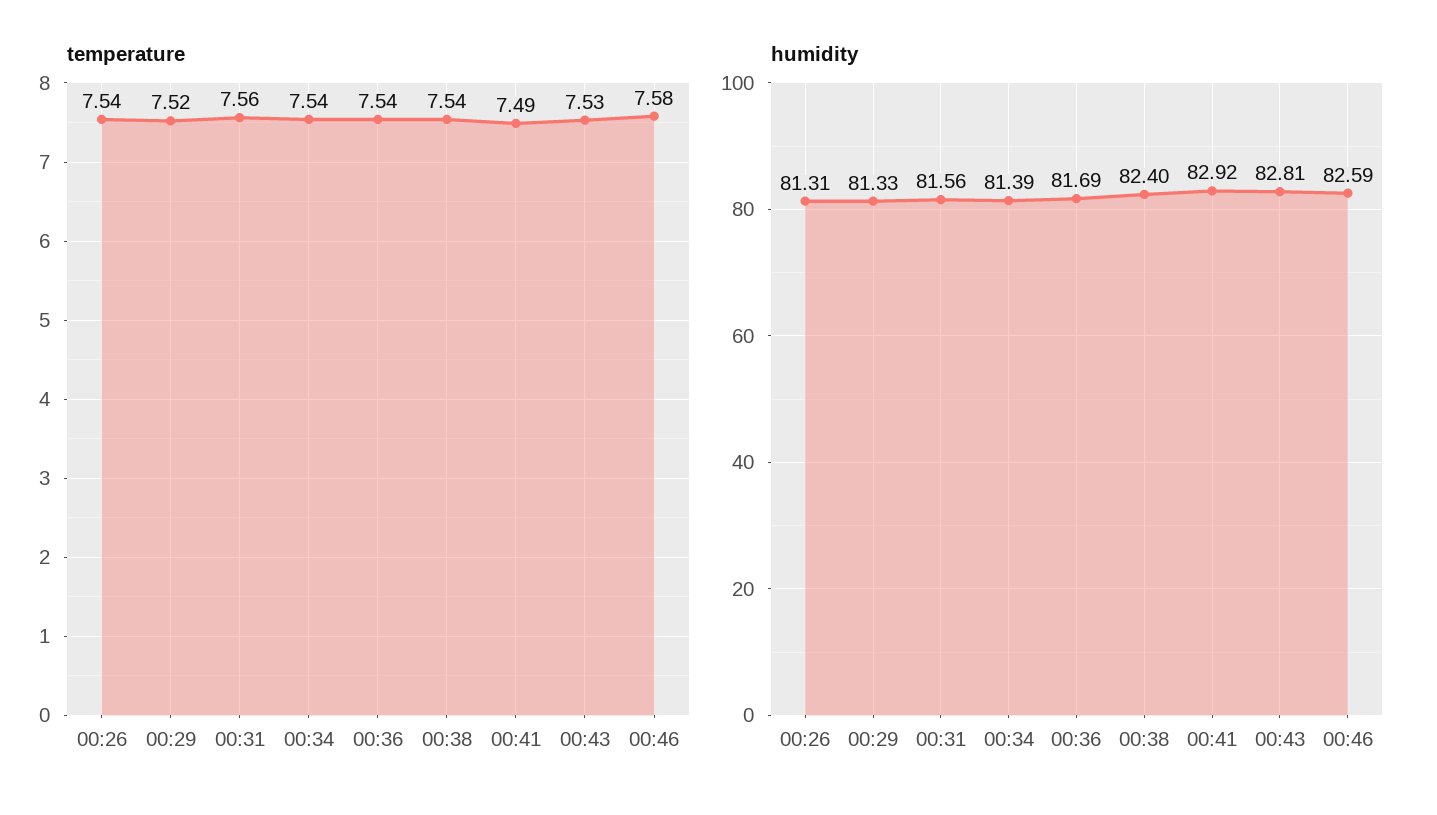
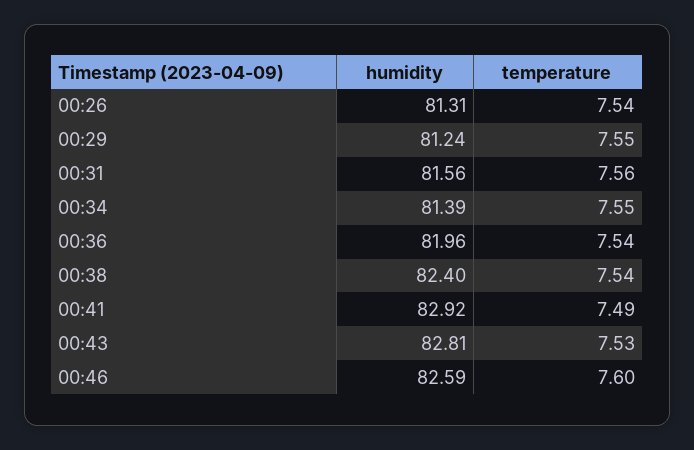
  {
    "temperature": {
      "00:26": 7.54,
-     "00:29": 7.52,
+     "00:29": 7.55,
      "00:31": 7.56,
-     "00:34": 7.54,
+     "00:34": 7.55,
      "00:36": 7.54,
      "00:38": 7.54,
      "00:41": 7.49,
      "00:43": 7.53,
-     "00:46": 7.58
+     "00:46": 7.6
    },
    "humidity": {
      "00:26": 81.31,
-     "00:29": 81.33,
+     "00:29": 81.24,
      "00:31": 81.56,
      "00:34": 81.39,
-     "00:36": 81.69,
+     "00:36": 81.96,
      "00:38": 82.4,
      "00:41": 82.92,
      "00:43": 82.81,
      "00:46": 82.59
    }
  }

